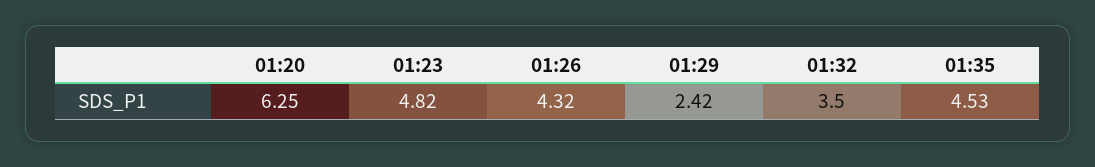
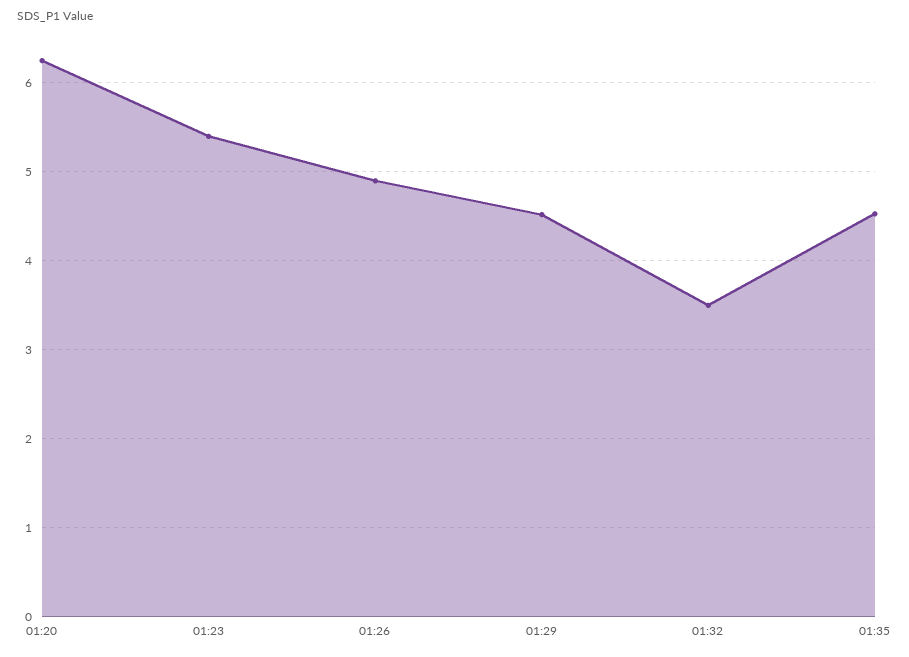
  {
    "01:20": 6.25,
-   "01:23": 4.82,
+   "01:23": 5.4,
-   "01:26": 4.32,
+   "01:26": 4.9,
-   "01:29": 2.42,
+   "01:29": 4.5,
    "01:32": 3.5,
    "01:35": 4.53
  }

